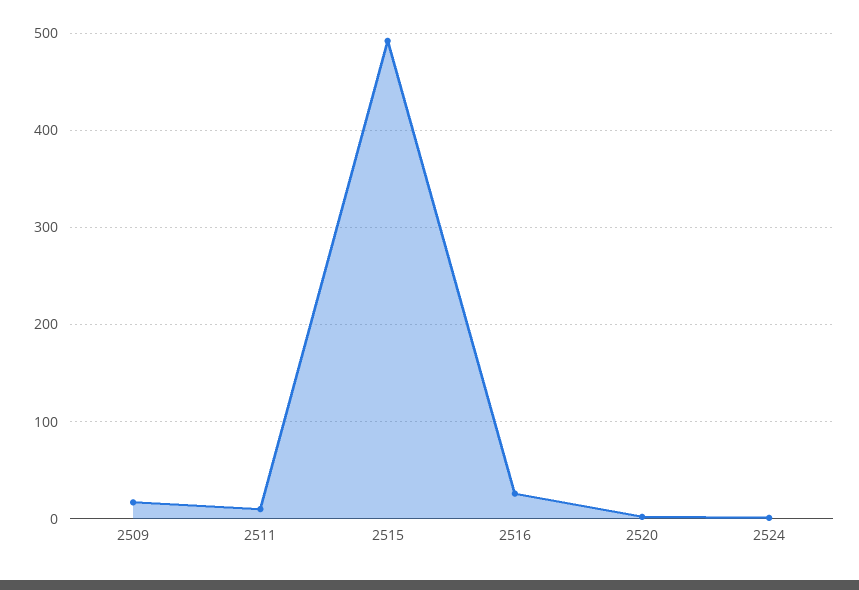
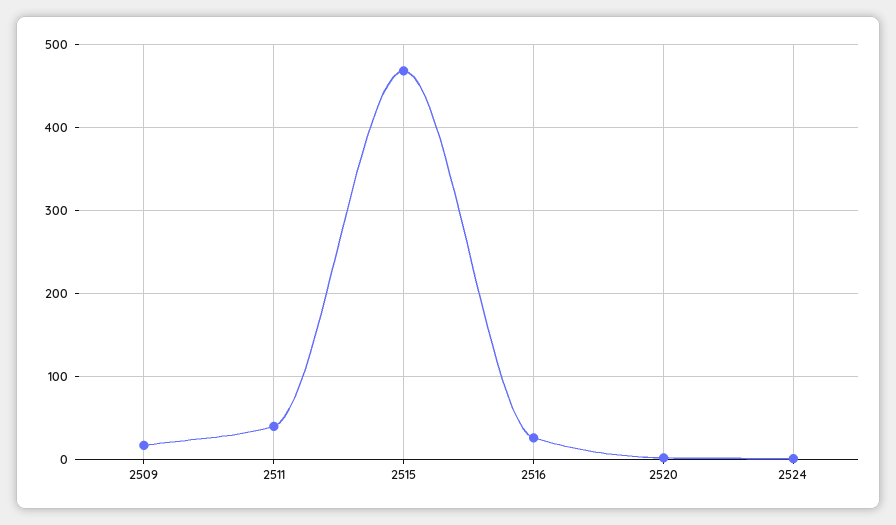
  {
    "2509": 20,
-   "2511": 10,
+   "2511": 40,
-   "2515": 490,
+   "2515": 470,
    "2516": 30,
    "2520": 0,
    "2524": 0
  }

